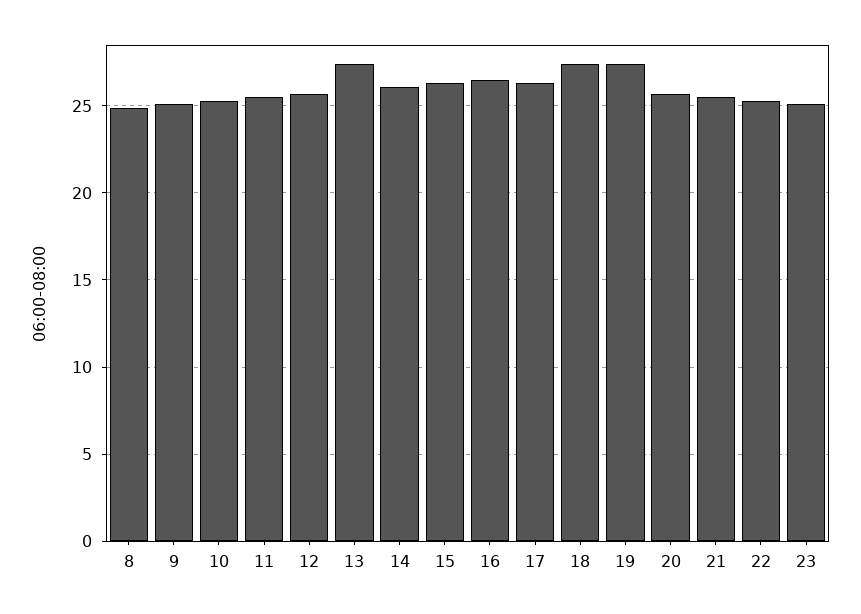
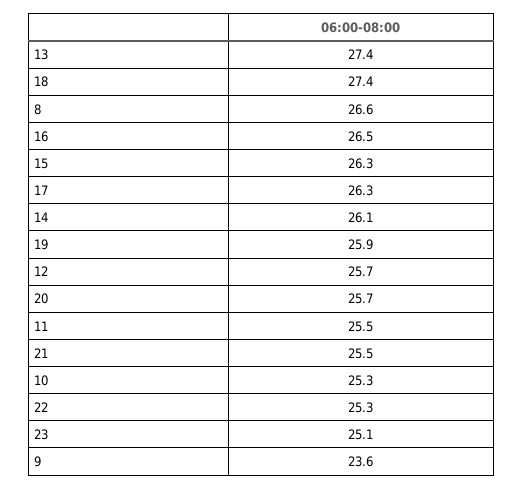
  {
-   "8": 25,
+   "8": 26.6,
-   "9": 25,
+   "9": 23.6,
    "10": 25.3,
    "11": 25.5,
    "12": 25.7,
    "13": 27.4,
    "14": 26.1,
    "15": 26.3,
    "16": 26.5,
    "17": 26.3,
    "18": 27.4,
-   "19": 27.5,
+   "19": 25.9,
    "20": 25.7,
    "21": 25.5,
    "22": 25.3,
    "23": 25.1
  }

